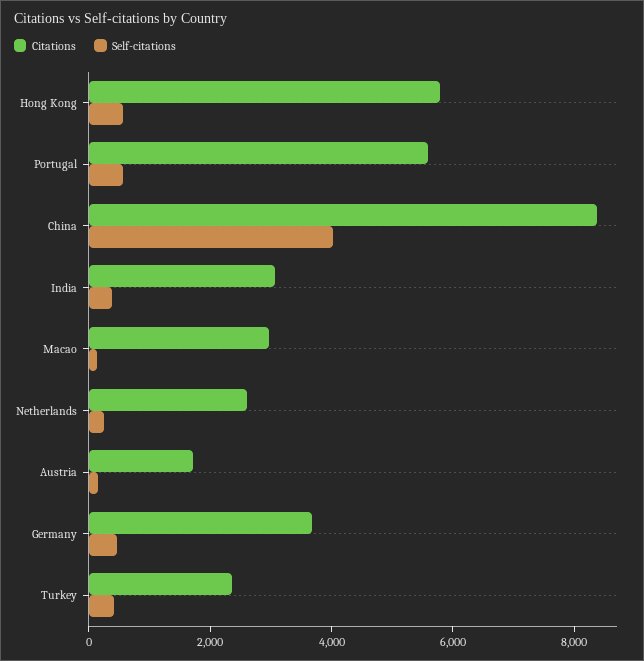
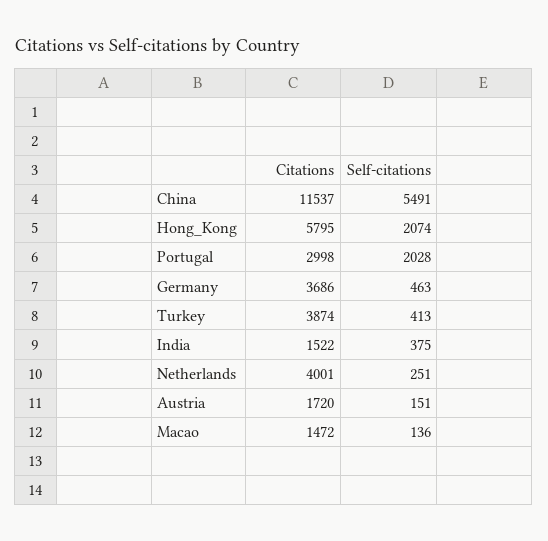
  {
    "Citations": {
      "Hong Kong": 5795,
-     "Portugal": 5500,
+     "Portugal": 2998,
-     "China": 8500,
+     "China": 11537,
-     "India": 3000,
+     "India": 1522,
-     "Macao": 3000,
+     "Macao": 1472,
-     "Netherlands": 2500,
+     "Netherlands": 4001,
      "Austria": 1720,
      "Germany": 3686,
-     "Turkey": 2500
+     "Turkey": 3874
    },
    "Self-citations": {
-     "Hong Kong": 500,
+     "Hong Kong": 2074,
-     "Portugal": 500,
+     "Portugal": 2028,
-     "China": 4000,
+     "China": 5491,
      "India": 375,
      "Macao": 136,
      "Netherlands": 251,
      "Austria": 151,
      "Germany": 463,
      "Turkey": 413
    }
  }

